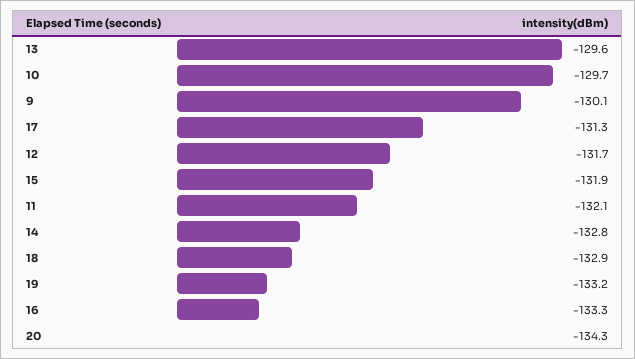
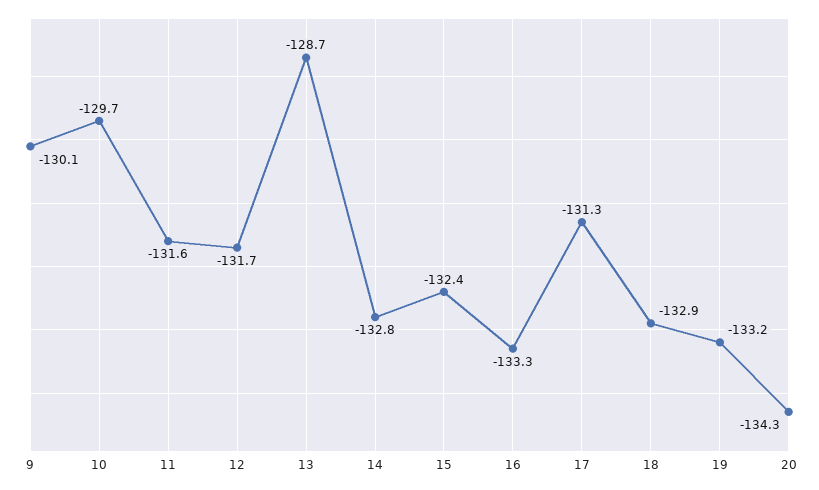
  {
-   "13": -129.6,
+   "13": -128.7,
    "10": -129.7,
    "9": -130.1,
    "17": -131.3,
    "12": -131.7,
-   "15": -131.9,
+   "15": -132.4,
-   "11": -132.1,
+   "11": -131.6,
    "14": -132.8,
    "18": -132.9,
    "19": -133.2,
    "16": -133.3,
    "20": -134.3
  }

